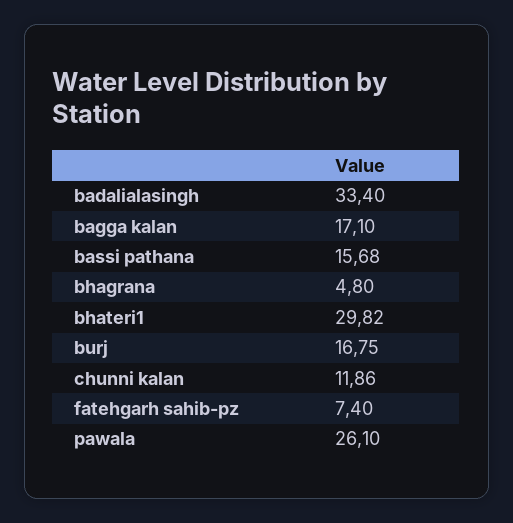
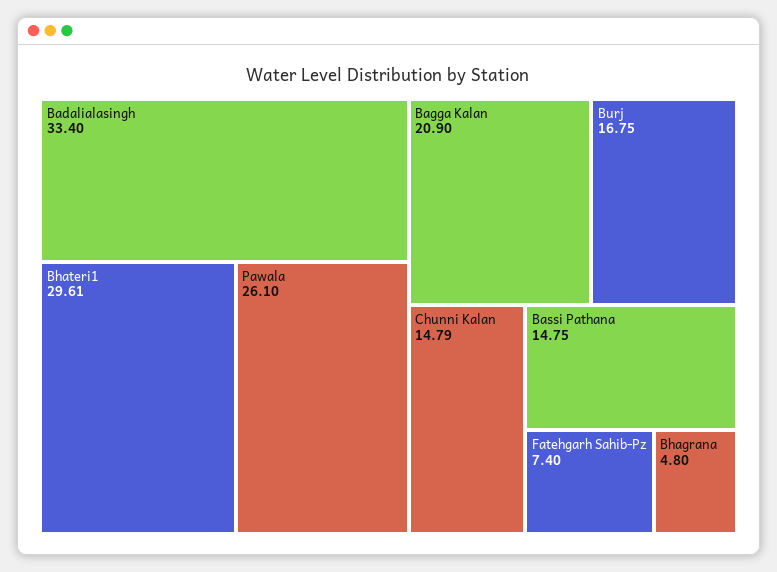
  {
    "badalialasingh": 33.4,
-   "bagga kalan": 17.1,
+   "bagga kalan": 20.9,
-   "bassi pathana": 15.68,
+   "bassi pathana": 14.75,
    "bhagrana": 4.8,
-   "bhateri1": 29.82,
+   "bhateri1": 29.61,
    "burj": 16.75,
-   "chunni kalan": 11.86,
+   "chunni kalan": 14.79,
    "fatehgarh sahib-pz": 7.4,
    "pawala": 26.1
  }

